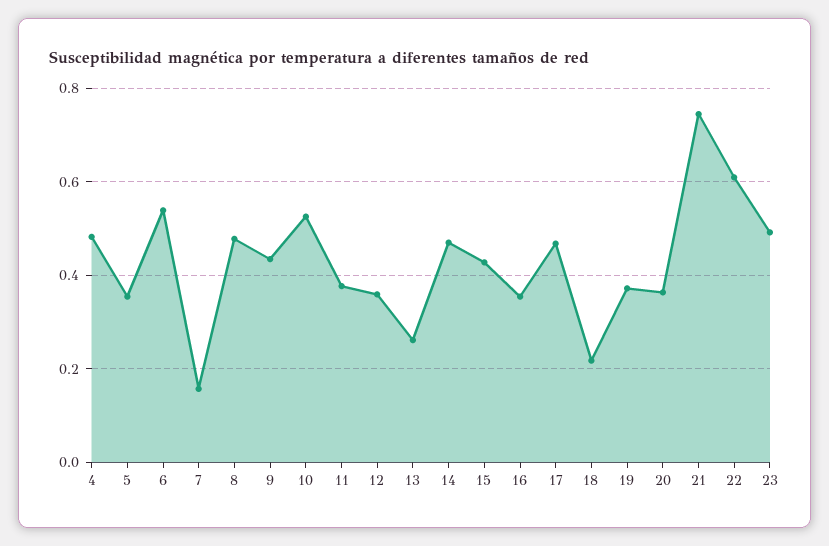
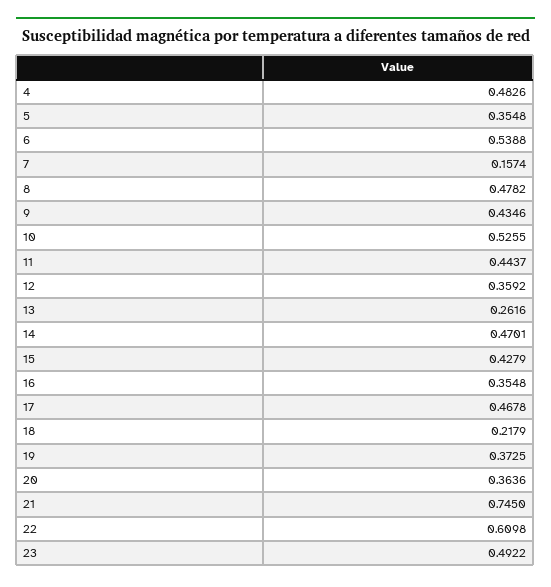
  {
    "4": 0.4826,
    "5": 0.3548,
    "6": 0.5388,
    "7": 0.1574,
    "8": 0.4782,
    "9": 0.4346,
    "10": 0.5255,
-   "11": 0.38,
+   "11": 0.4437,
    "12": 0.3592,
    "13": 0.2616,
    "14": 0.4701,
    "15": 0.4279,
    "16": 0.3548,
    "17": 0.4678,
    "18": 0.2179,
    "19": 0.3725,
    "20": 0.3636,
    "21": 0.745,
    "22": 0.6098,
    "23": 0.4922
  }

